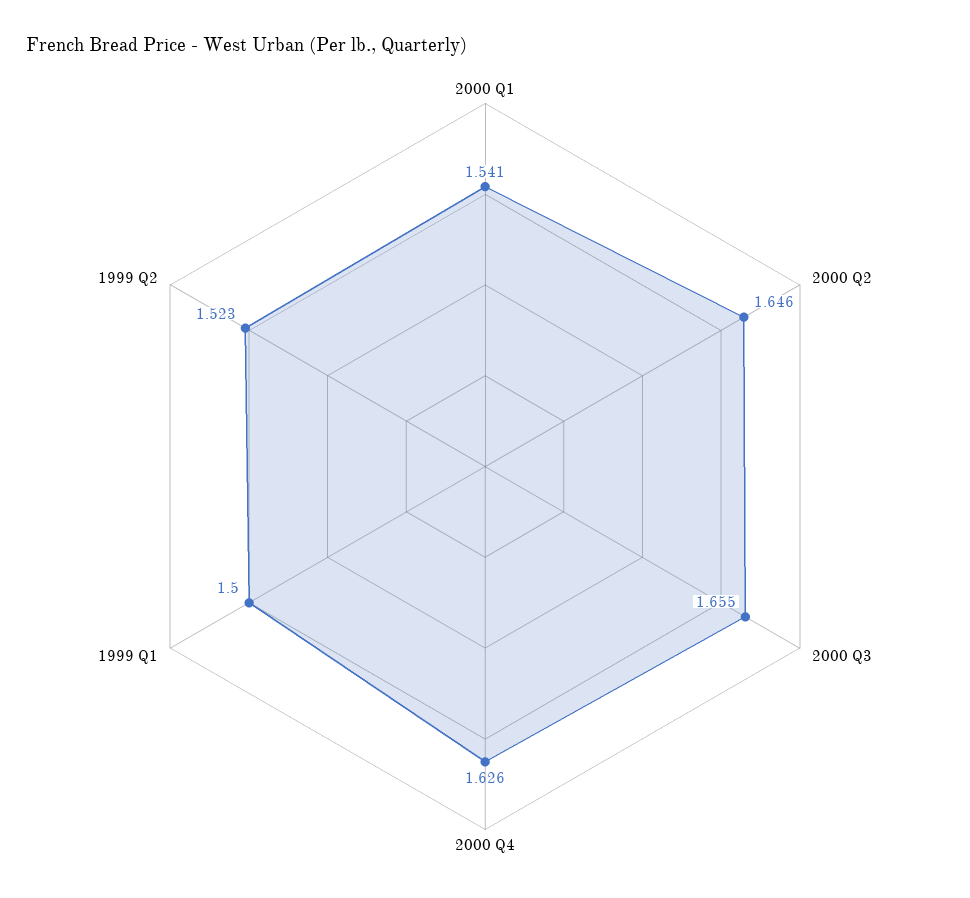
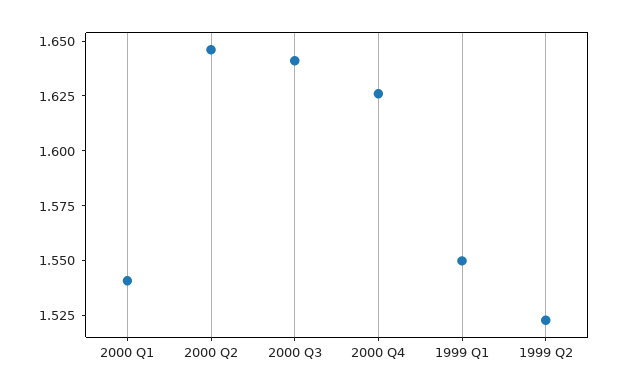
  {
    "2000 Q1": 1.541,
    "2000 Q2": 1.646,
-   "2000 Q3": 1.655,
+   "2000 Q3": 1.64,
    "2000 Q4": 1.626,
-   "1999 Q1": 1.5,
+   "1999 Q1": 1.55,
    "1999 Q2": 1.523
  }

